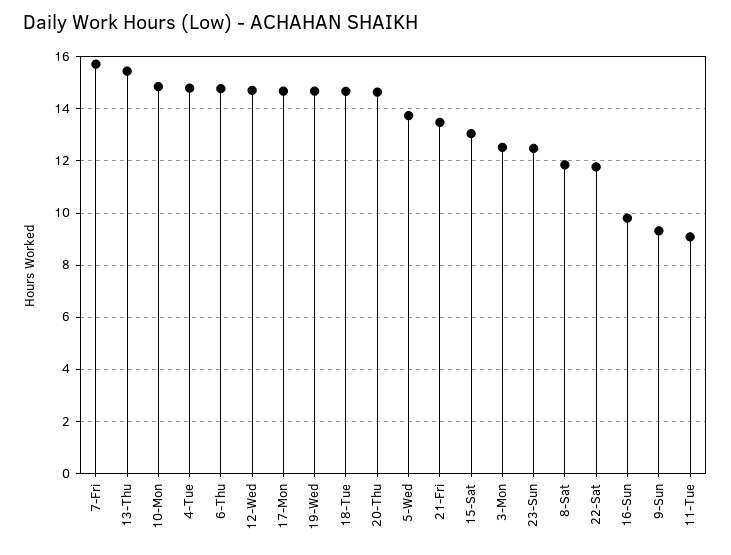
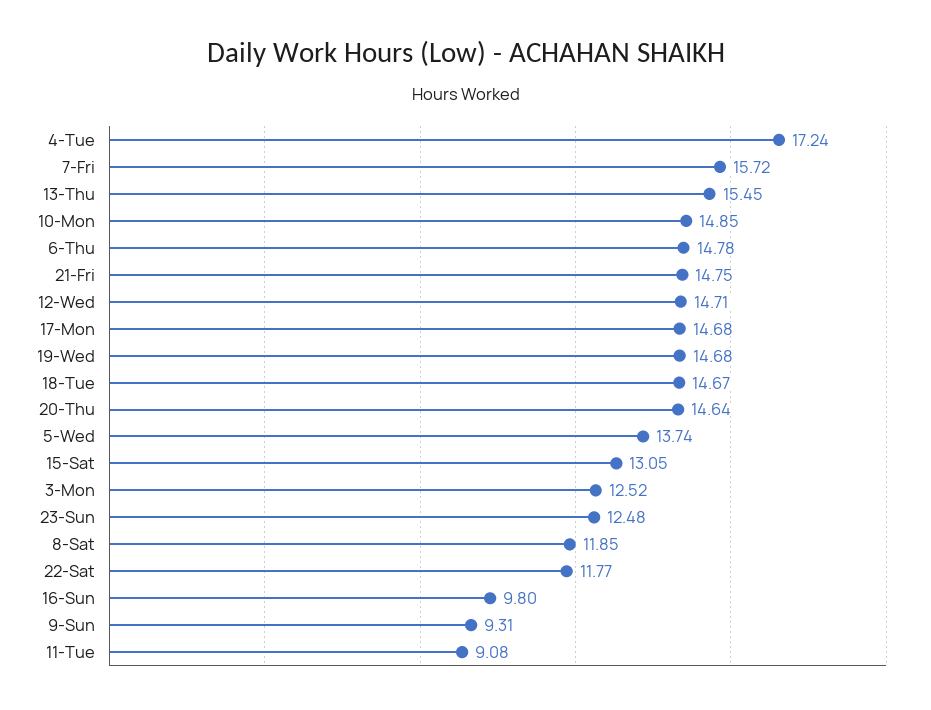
  {
    "7-Fri": 15.72,
    "13-Thu": 15.45,
    "10-Mon": 14.85,
-   "4-Tue": 14.75,
+   "4-Tue": 17.24,
    "6-Thu": 14.78,
    "12-Wed": 14.71,
    "17-Mon": 14.68,
    "19-Wed": 14.68,
    "18-Tue": 14.67,
    "20-Thu": 14.64,
    "5-Wed": 13.74,
-   "21-Fri": 13.5,
+   "21-Fri": 14.75,
    "15-Sat": 13.05,
    "3-Mon": 12.52,
    "23-Sun": 12.48,
    "8-Sat": 11.85,
    "22-Sat": 11.77,
    "16-Sun": 9.8,
    "9-Sun": 9.31,
    "11-Tue": 9.08
  }

